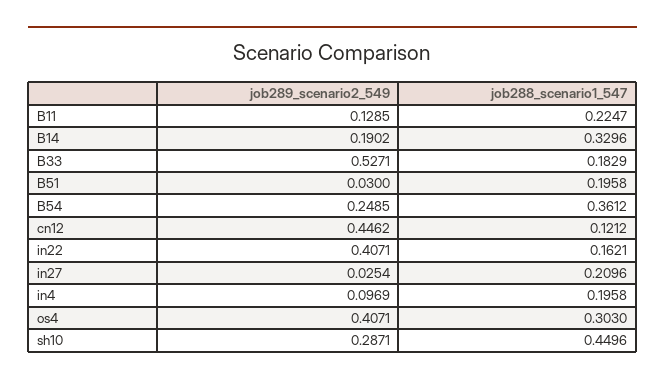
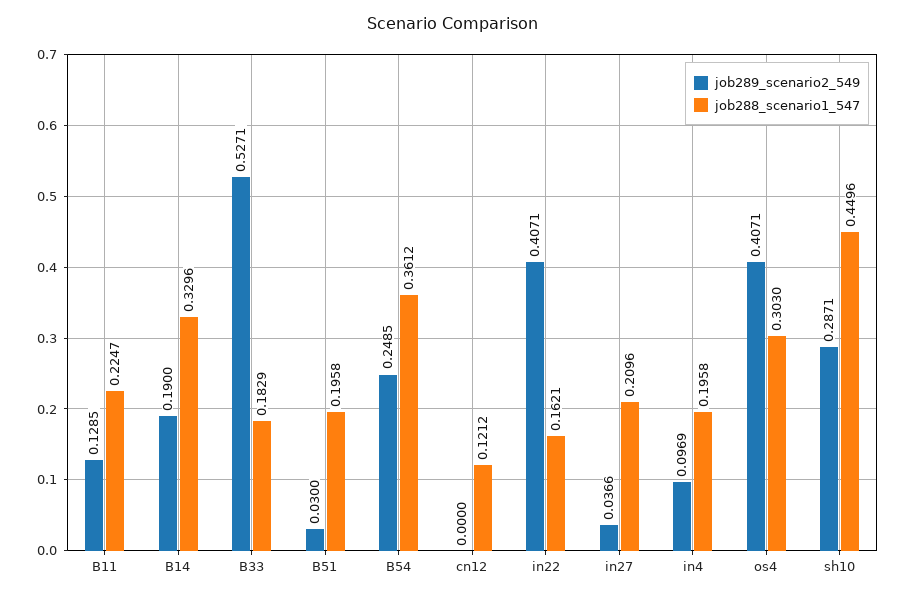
  {
    "job289_scenario2_549": {
      "B11": 0.1285,
-     "B14": 0.1902,
+     "B14": 0.19,
      "B33": 0.5271,
      "B51": 0.03,
      "B54": 0.2485,
-     "cn12": 0.4462,
+     "cn12": 0,
      "in22": 0.4071,
-     "in27": 0.0254,
+     "in27": 0.0366,
      "in4": 0.0969,
      "os4": 0.4071,
      "sh10": 0.2871
    },
    "job288_scenario1_547": {
      "B11": 0.2247,
      "B14": 0.3296,
      "B33": 0.1829,
      "B51": 0.1958,
      "B54": 0.3612,
      "cn12": 0.1212,
      "in22": 0.1621,
      "in27": 0.2096,
      "in4": 0.1958,
      "os4": 0.303,
      "sh10": 0.4496
    }
  }

